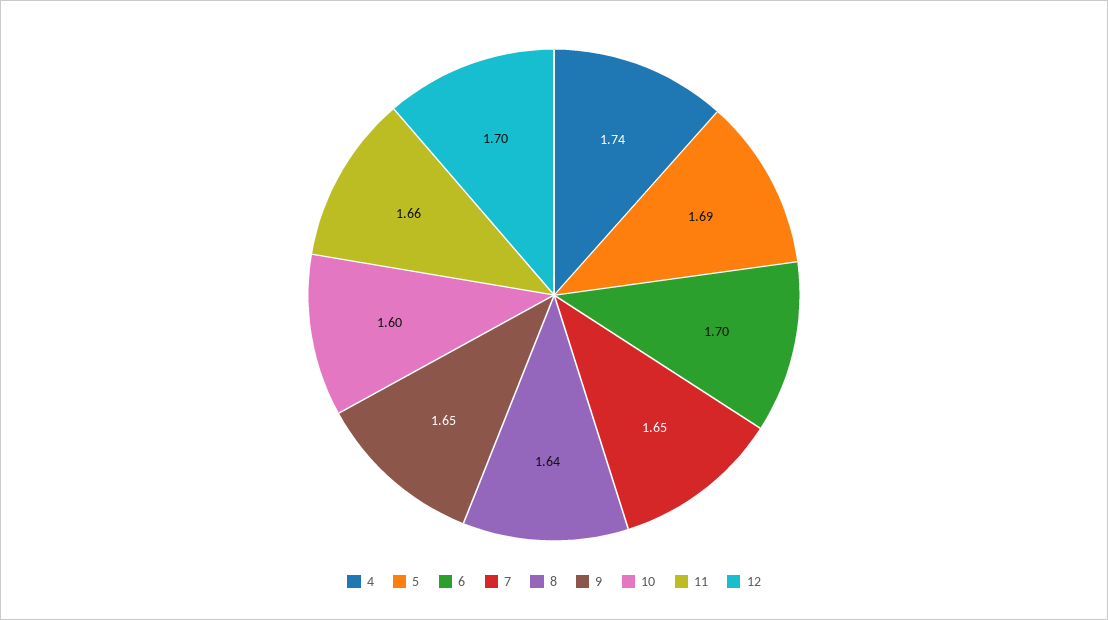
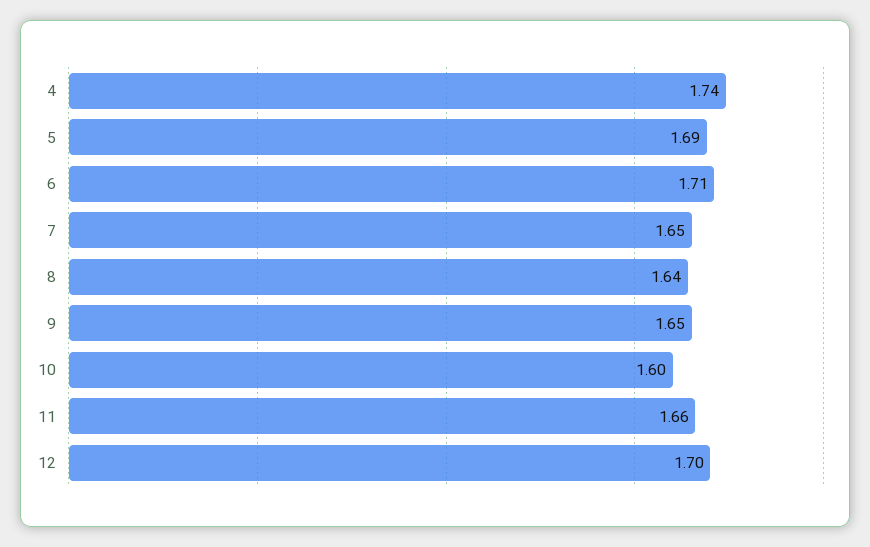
  {
    "4": 1.74,
    "5": 1.69,
-   "6": 1.7,
+   "6": 1.71,
    "7": 1.65,
    "8": 1.64,
    "9": 1.65,
    "10": 1.6,
    "11": 1.66,
    "12": 1.7
  }

